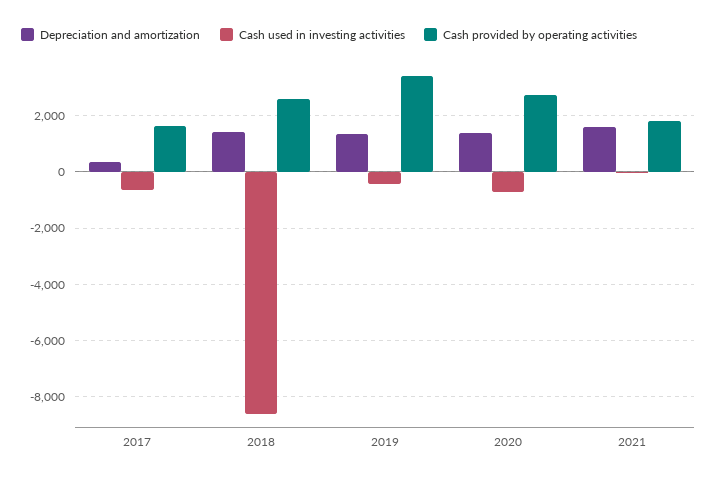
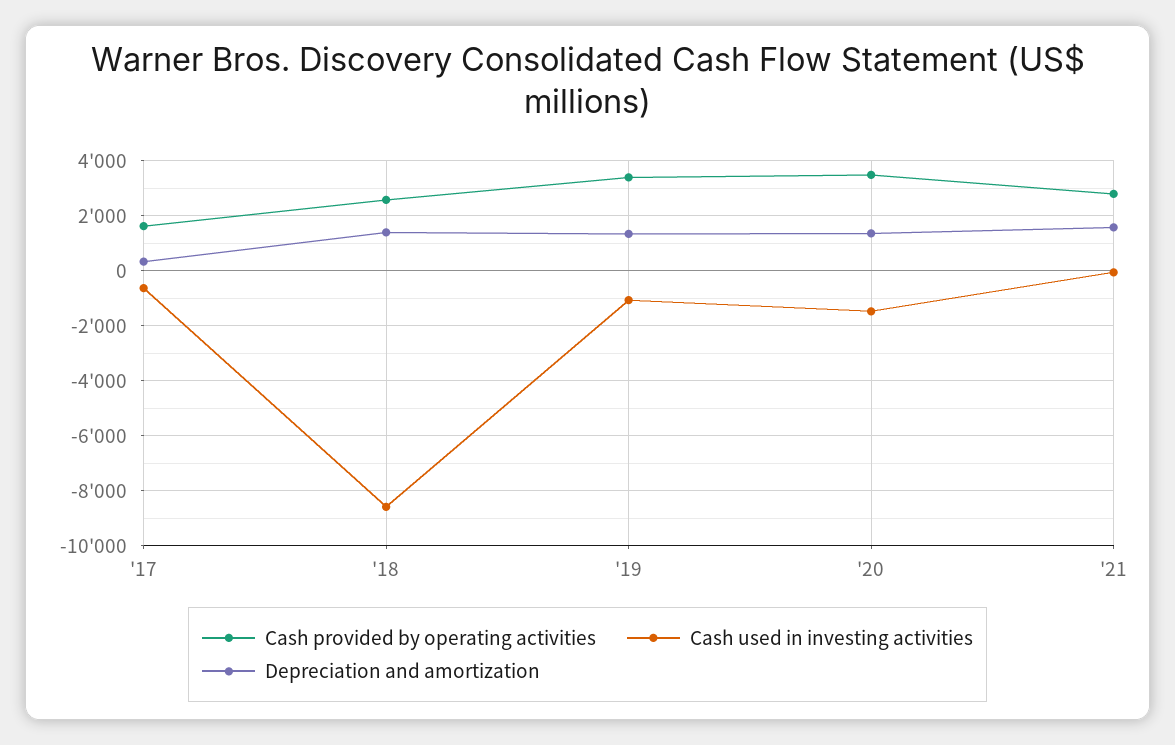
  {
    "Depreciation and amortization": {
      "2017": 250,
      "2018": 1500,
      "2019": 1250,
      "2020": 1250,
      "2021": 1500
    },
    "Cash used in investing activities": {
      "2017": -750,
      "2018": -8500,
-     "2019": -500,
+     "2019": -1000,
-     "2020": -750,
+     "2020": -1500,
      "2021": 0
    },
    "Cash provided by operating activities": {
      "2017": 1750,
      "2018": 2500,
      "2019": 3500,
-     "2020": 2750,
+     "2020": 3500,
-     "2021": 1750
+     "2021": 2750
    }
  }

